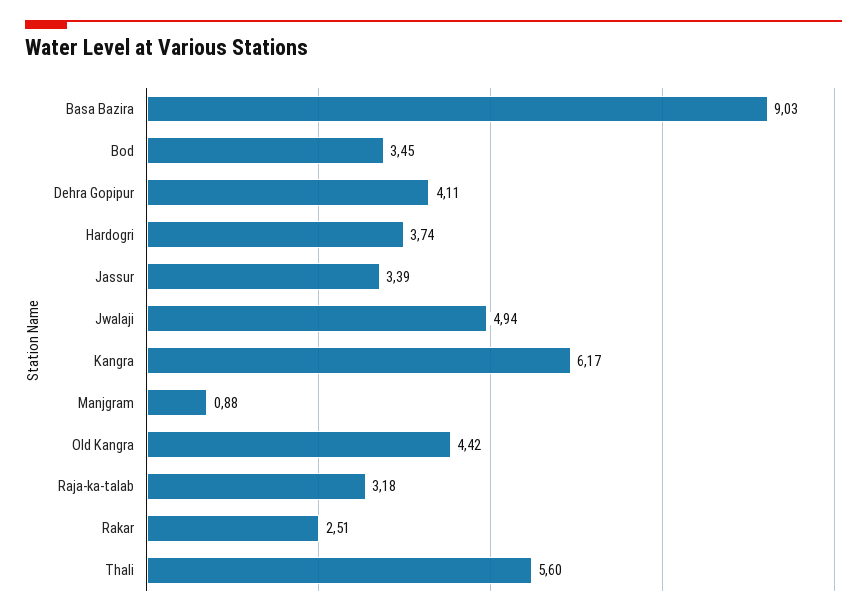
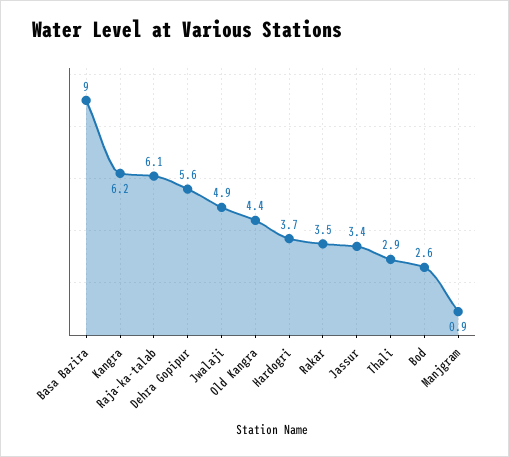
  {
    "Basa Bazira": 9.03,
-   "Bod": 3.45,
+   "Bod": 2.6,
-   "Dehra Gopipur": 4.11,
+   "Dehra Gopipur": 5.6,
    "Hardogri": 3.74,
    "Jassur": 3.39,
    "Jwalaji": 4.94,
    "Kangra": 6.17,
    "Manjgram": 0.88,
    "Old Kangra": 4.42,
-   "Raja-ka-talab": 3.18,
+   "Raja-ka-talab": 6.1,
-   "Rakar": 2.51,
+   "Rakar": 3.5,
-   "Thali": 5.6
+   "Thali": 2.9
  }

